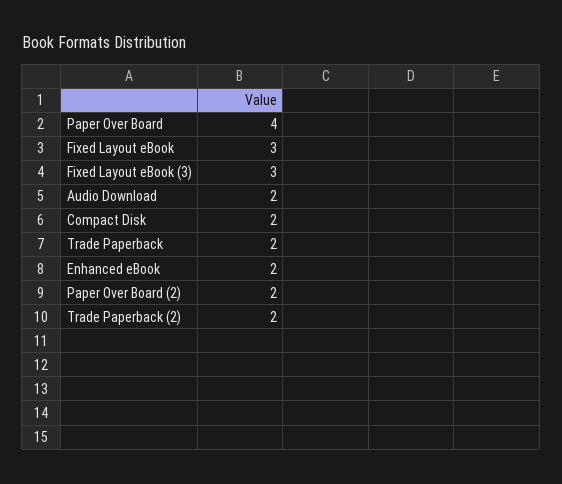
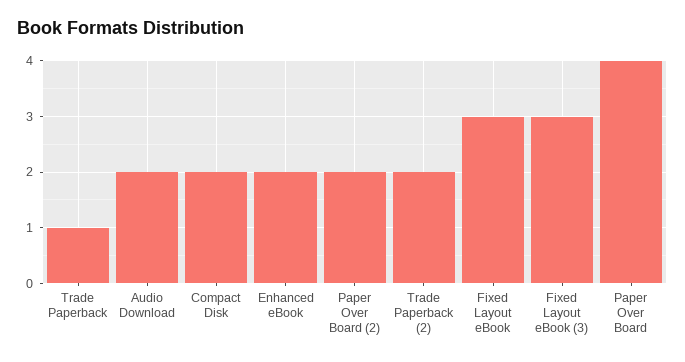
  {
    "Paper Over Board": 4,
    "Fixed Layout eBook": 3,
    "Fixed Layout eBook (3)": 3,
    "Audio Download": 2,
    "Compact Disk": 2,
-   "Trade Paperback": 2,
+   "Trade Paperback": 1,
    "Enhanced eBook": 2,
    "Paper Over Board (2)": 2,
    "Trade Paperback (2)": 2
  }

